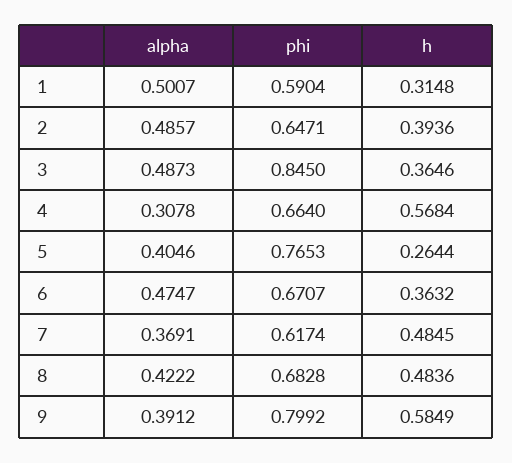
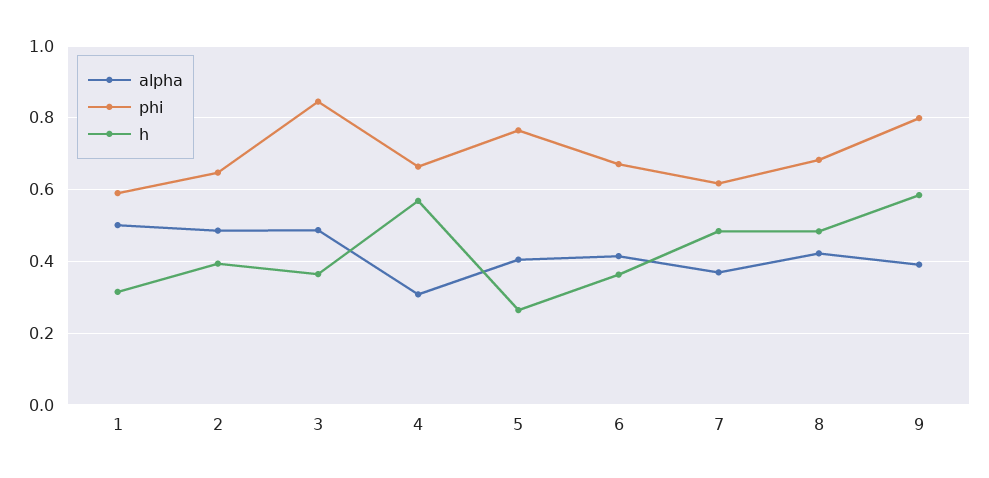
  {
    "alpha": {
      "1": 0.5007,
      "2": 0.4857,
      "3": 0.4873,
      "4": 0.3078,
      "5": 0.4046,
-     "6": 0.4747,
+     "6": 0.42,
      "7": 0.3691,
      "8": 0.4222,
      "9": 0.3912
    },
    "phi": {
      "1": 0.5904,
      "2": 0.6471,
      "3": 0.845,
      "4": 0.664,
      "5": 0.7653,
      "6": 0.6707,
      "7": 0.6174,
      "8": 0.6828,
      "9": 0.7992
    },
    "h": {
      "1": 0.3148,
      "2": 0.3936,
      "3": 0.3646,
      "4": 0.5684,
      "5": 0.2644,
      "6": 0.3632,
      "7": 0.4845,
      "8": 0.4836,
      "9": 0.5849
    }
  }

